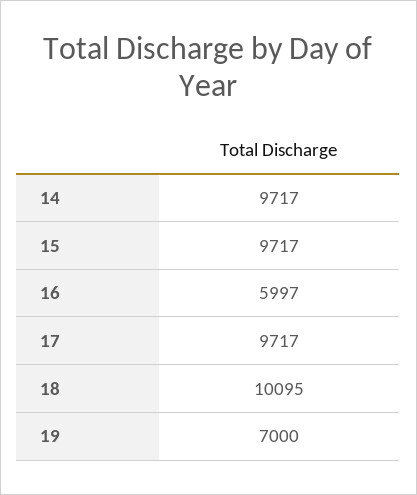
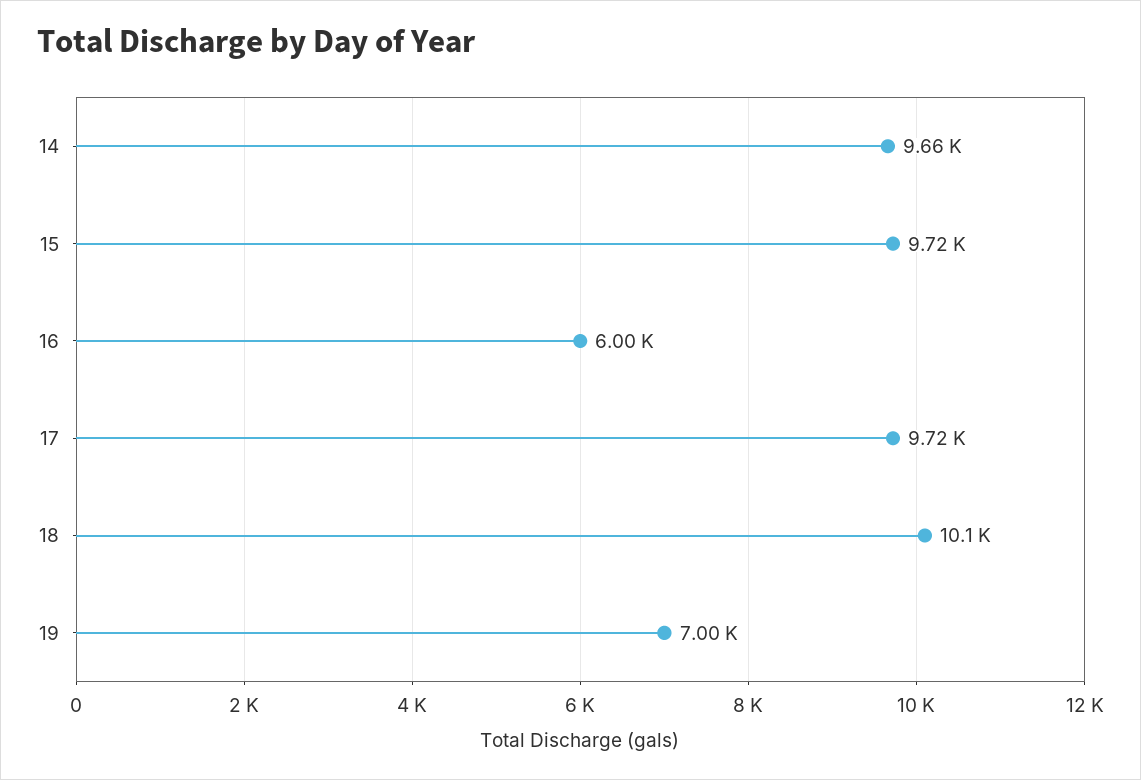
  {
-   "14": 9717,
+   "14": 9660,
    "15": 9717,
    "16": 5997,
    "17": 9717,
    "18": 10095,
    "19": 7000
  }

